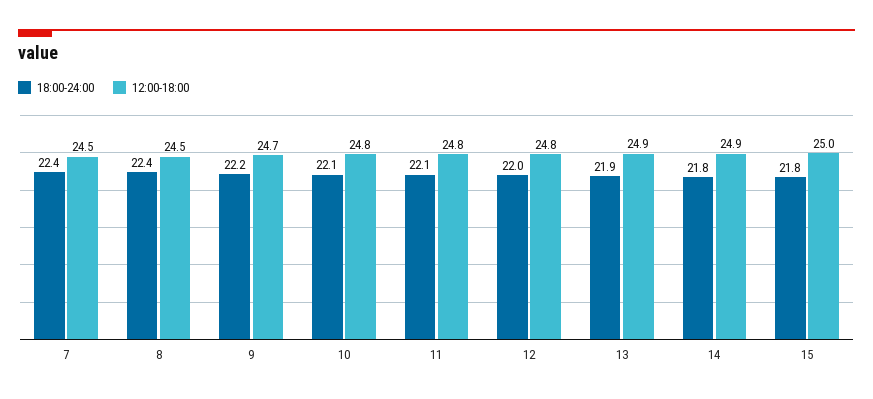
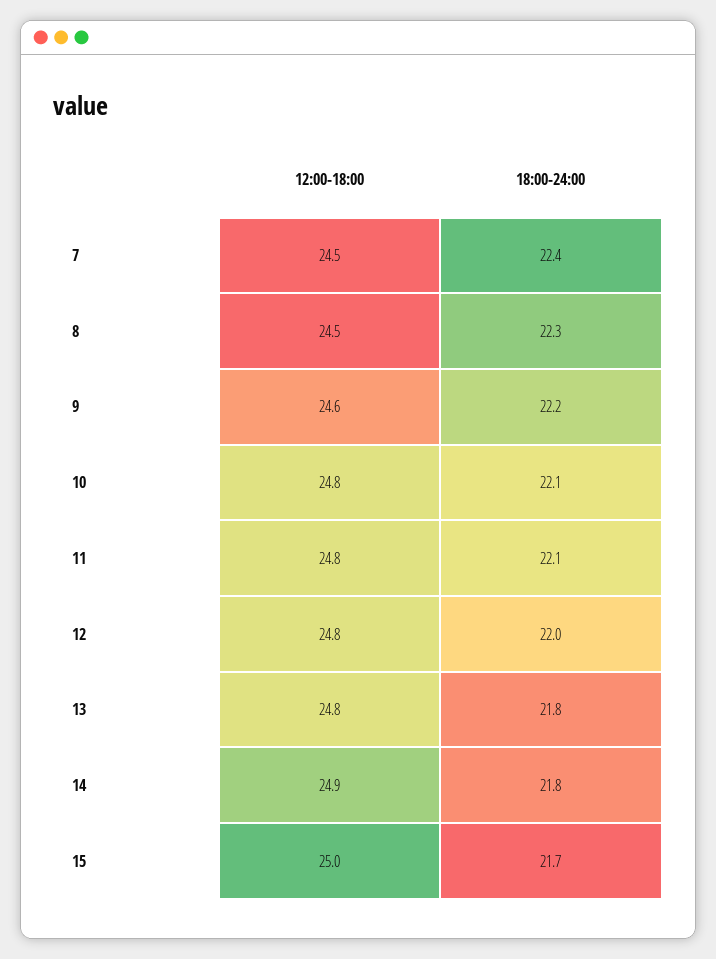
  {
    "18:00-24:00": {
      "7": 22.4,
-     "8": 22.4,
+     "8": 22.3,
      "9": 22.2,
      "10": 22.1,
      "11": 22.1,
      "12": 22,
-     "13": 21.9,
+     "13": 21.8,
      "14": 21.8,
-     "15": 21.8
+     "15": 21.7
    },
    "12:00-18:00": {
      "7": 24.5,
      "8": 24.5,
-     "9": 24.7,
+     "9": 24.6,
      "10": 24.8,
      "11": 24.8,
      "12": 24.8,
-     "13": 24.9,
+     "13": 24.8,
      "14": 24.9,
      "15": 25
    }
  }

